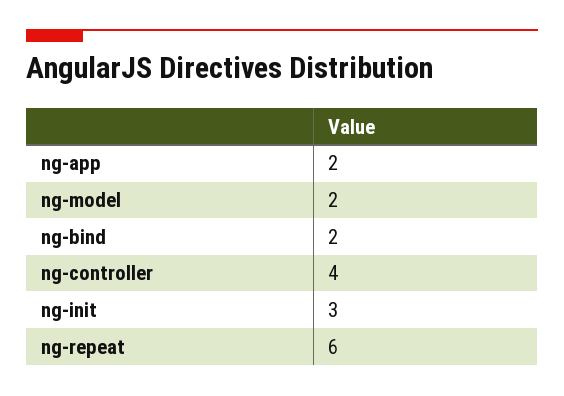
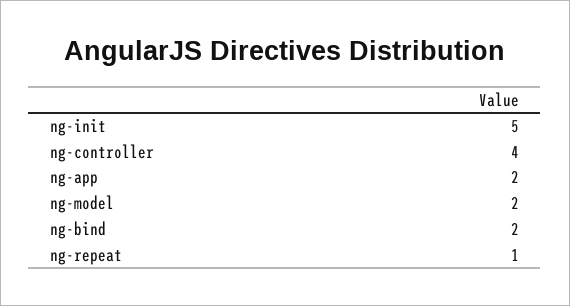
  {
    "ng-app": 2,
    "ng-model": 2,
    "ng-bind": 2,
    "ng-controller": 4,
-   "ng-init": 3,
+   "ng-init": 5,
-   "ng-repeat": 6
+   "ng-repeat": 1
  }

